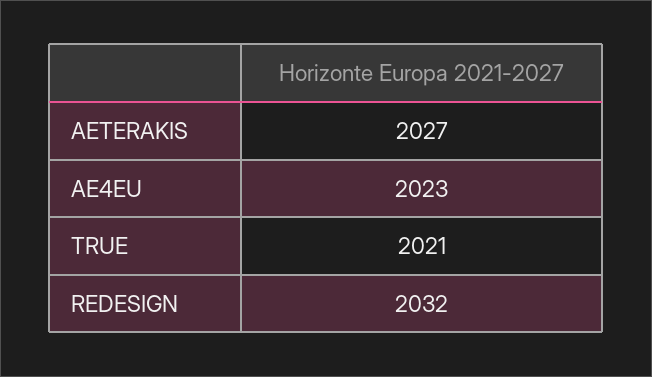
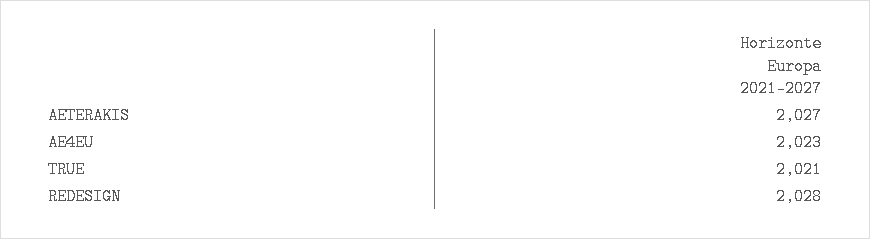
  {
    "AETERAKIS": 2027,
    "AE4EU": 2023,
    "TRUE": 2021,
-   "REDESIGN": 2032
+   "REDESIGN": 2028
  }

